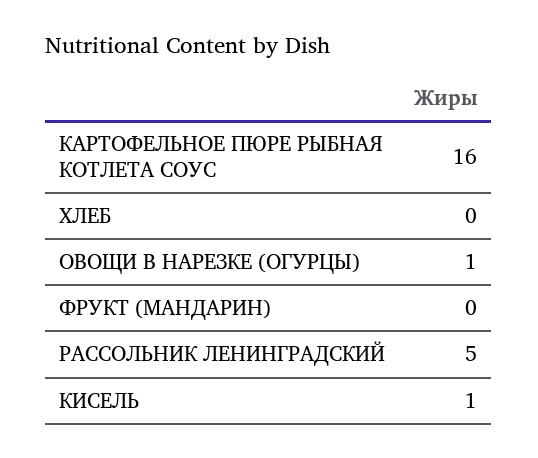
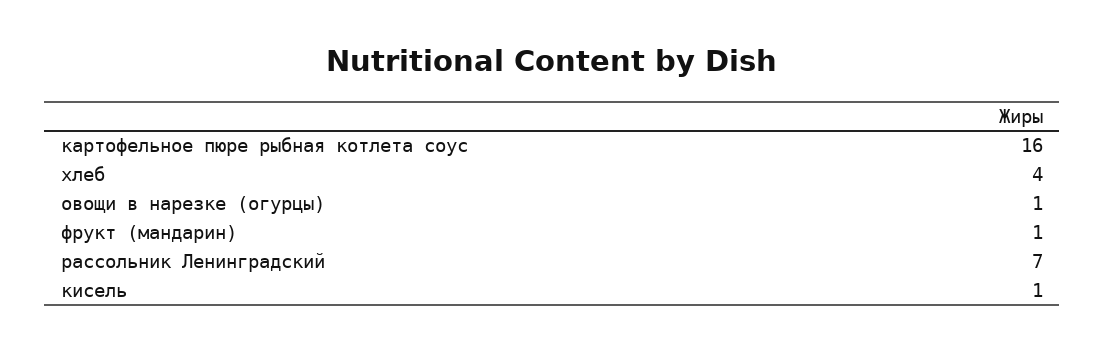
  {
    "КАРТОФЕЛЬНОЕ ПЮРЕ РЫБНАЯ КОТЛЕТА СОУС": 16,
-   "ХЛЕБ": 0,
+   "ХЛЕБ": 4,
    "ОВОЩИ В НАРЕЗКЕ (ОГУРЦЫ)": 1,
-   "ФРУКТ (МАНДАРИН)": 0,
+   "ФРУКТ (МАНДАРИН)": 1,
-   "РАССОЛЬНИК ЛЕНИНГРАДСКИЙ": 5,
+   "РАССОЛЬНИК ЛЕНИНГРАДСКИЙ": 7,
    "КИСЕЛЬ": 1
  }

